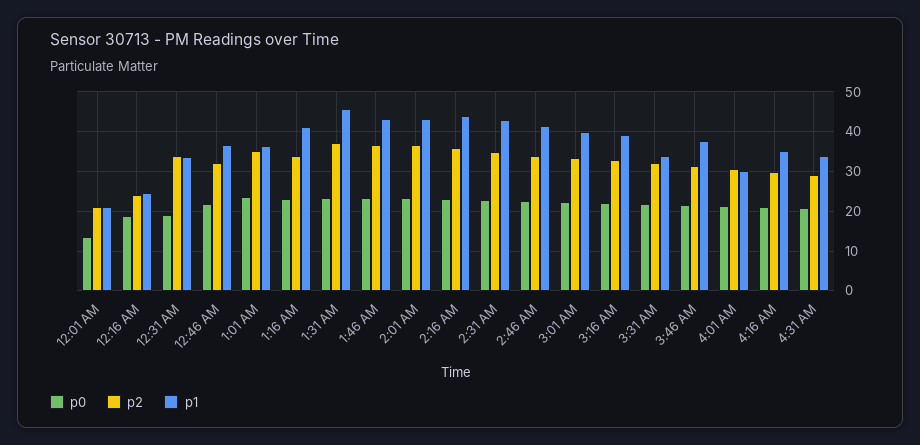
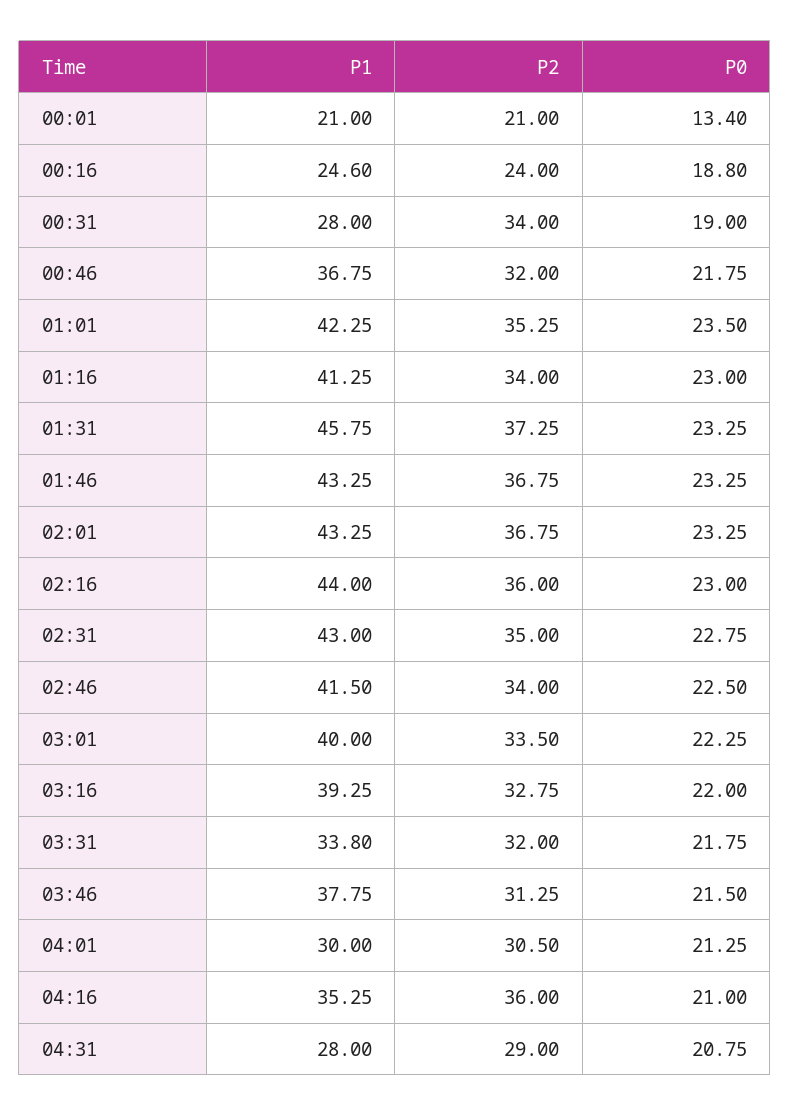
  {
    "p0": {
      "12:01 AM": 13.4,
      "12:16 AM": 18.8,
      "12:31 AM": 19,
      "12:46 AM": 21.75,
      "1:01 AM": 23.5,
      "1:16 AM": 23,
      "1:31 AM": 23.25,
      "1:46 AM": 23.25,
      "2:01 AM": 23.25,
      "2:16 AM": 23,
      "2:31 AM": 22.75,
      "2:46 AM": 22.5,
      "3:01 AM": 22.25,
      "3:16 AM": 22,
      "3:31 AM": 21.75,
      "3:46 AM": 21.5,
      "4:01 AM": 21.25,
      "4:16 AM": 21,
      "4:31 AM": 20.75
    },
    "p2": {
      "12:01 AM": 21,
      "12:16 AM": 24,
      "12:31 AM": 34,
      "12:46 AM": 32,
      "1:01 AM": 35.25,
      "1:16 AM": 34,
      "1:31 AM": 37.25,
      "1:46 AM": 36.75,
      "2:01 AM": 36.75,
      "2:16 AM": 36,
      "2:31 AM": 35,
      "2:46 AM": 34,
      "3:01 AM": 33.5,
      "3:16 AM": 32.75,
      "3:31 AM": 32,
      "3:46 AM": 31.25,
      "4:01 AM": 30.5,
-     "4:16 AM": 30,
+     "4:16 AM": 36,
      "4:31 AM": 29
    },
    "p1": {
      "12:01 AM": 21,
      "12:16 AM": 24.6,
-     "12:31 AM": 34,
+     "12:31 AM": 28,
      "12:46 AM": 36.75,
-     "1:01 AM": 36,
+     "1:01 AM": 42.25,
      "1:16 AM": 41.25,
      "1:31 AM": 45.75,
      "1:46 AM": 43.25,
      "2:01 AM": 43.25,
      "2:16 AM": 44,
      "2:31 AM": 43,
      "2:46 AM": 41.5,
      "3:01 AM": 40,
      "3:16 AM": 39.25,
      "3:31 AM": 33.8,
      "3:46 AM": 37.75,
      "4:01 AM": 30,
      "4:16 AM": 35.25,
-     "4:31 AM": 34
+     "4:31 AM": 28
    }
  }

